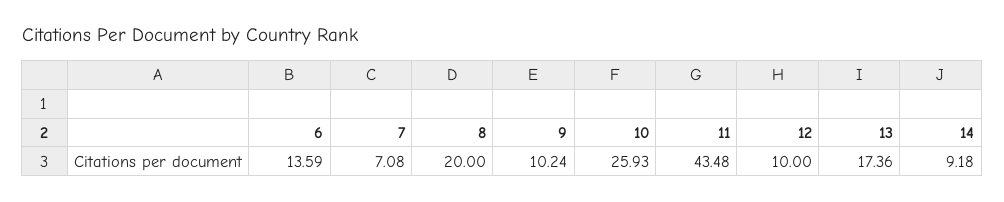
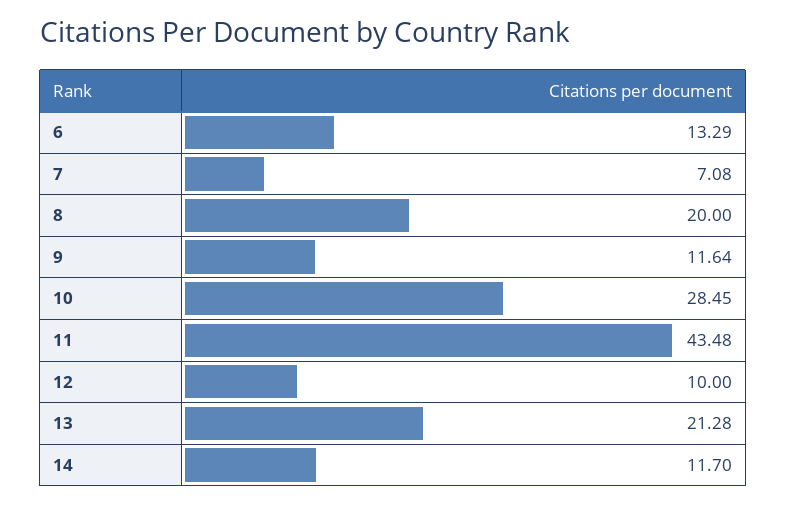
  {
-   "6": 13.59,
+   "6": 13.29,
    "7": 7.08,
    "8": 20,
-   "9": 10.24,
+   "9": 11.64,
-   "10": 25.93,
+   "10": 28.45,
    "11": 43.48,
    "12": 10,
-   "13": 17.36,
+   "13": 21.28,
-   "14": 9.18
+   "14": 11.7
  }

